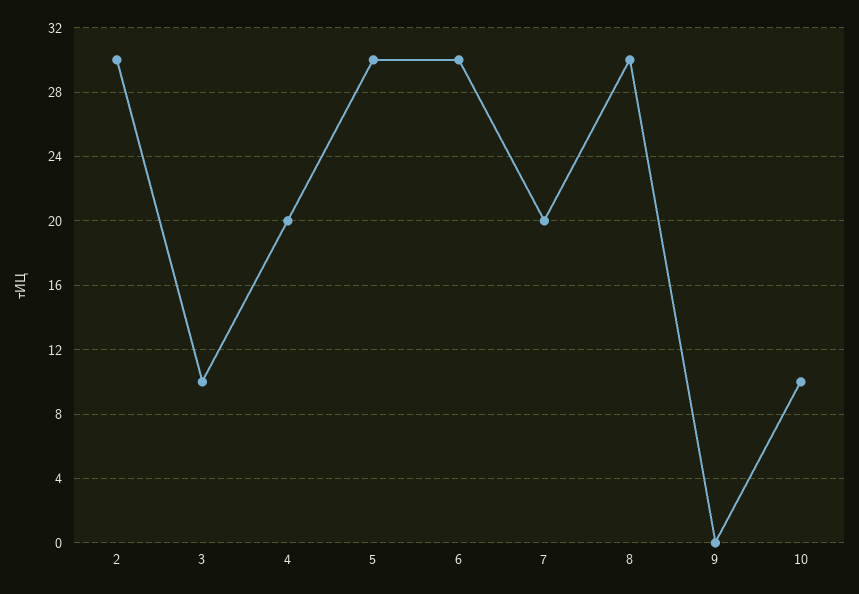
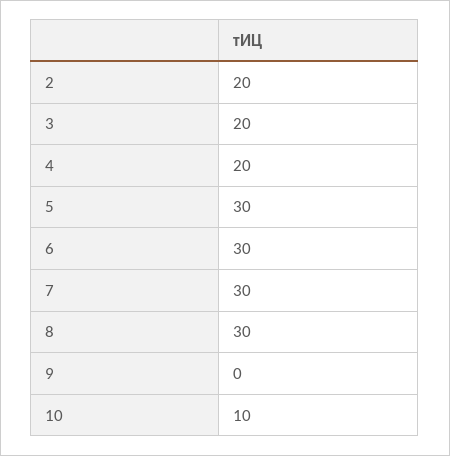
  {
-   "2": 30,
+   "2": 20,
-   "3": 10,
+   "3": 20,
    "4": 20,
    "5": 30,
    "6": 30,
-   "7": 20,
+   "7": 30,
    "8": 30,
    "9": 0,
    "10": 10
  }

